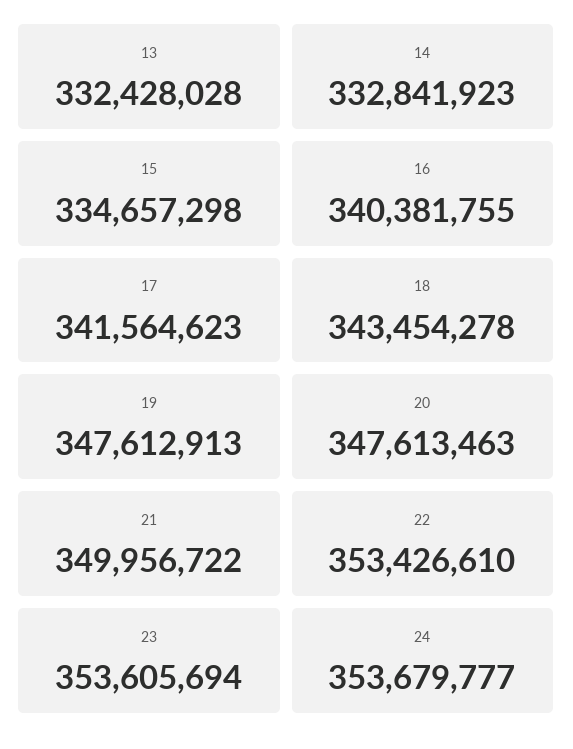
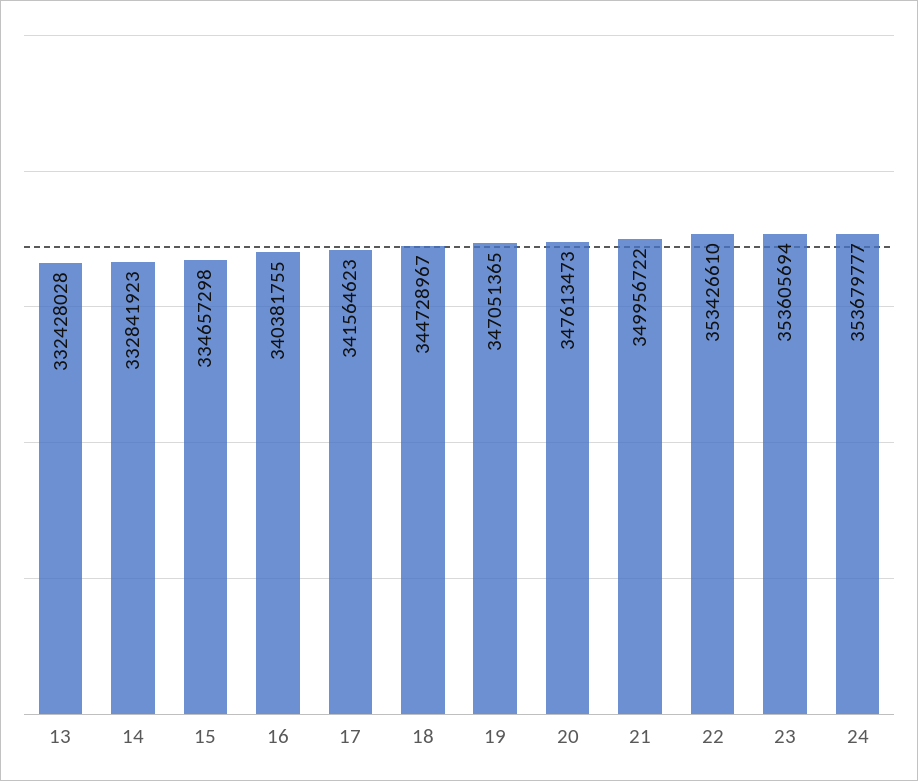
  {
    "13": 332428028,
    "14": 332841923,
    "15": 334657298,
    "16": 340381755,
    "17": 341564623,
-   "18": 343454278,
+   "18": 344728967,
-   "19": 347612913,
+   "19": 347051365,
-   "20": 347613463,
+   "20": 347613473,
    "21": 349956722,
    "22": 353426610,
    "23": 353605694,
    "24": 353679777
  }

